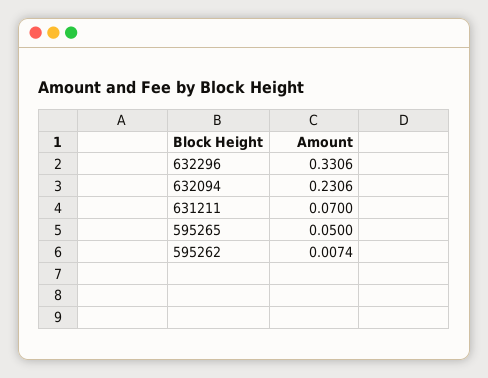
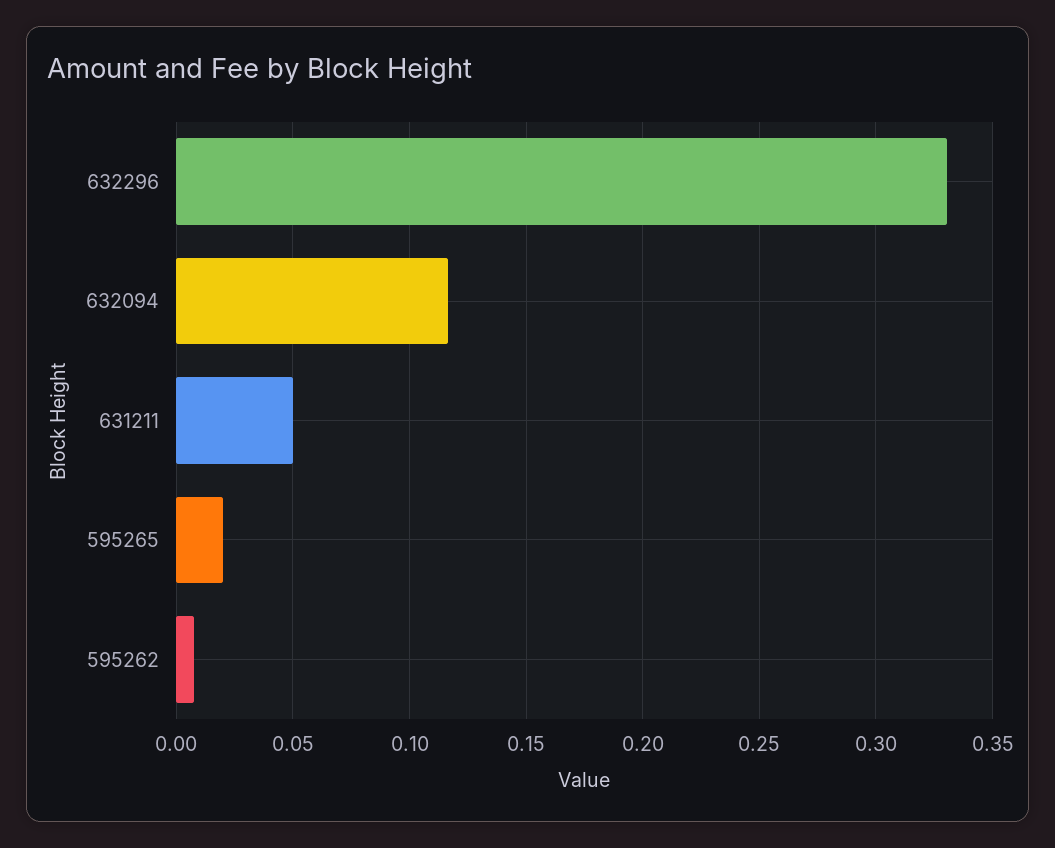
  {
    "632296": 0.3306,
-   "632094": 0.2306,
+   "632094": 0.115,
-   "631211": 0.07,
+   "631211": 0.05,
-   "595265": 0.05,
+   "595265": 0.02,
    "595262": 0.0074
  }

